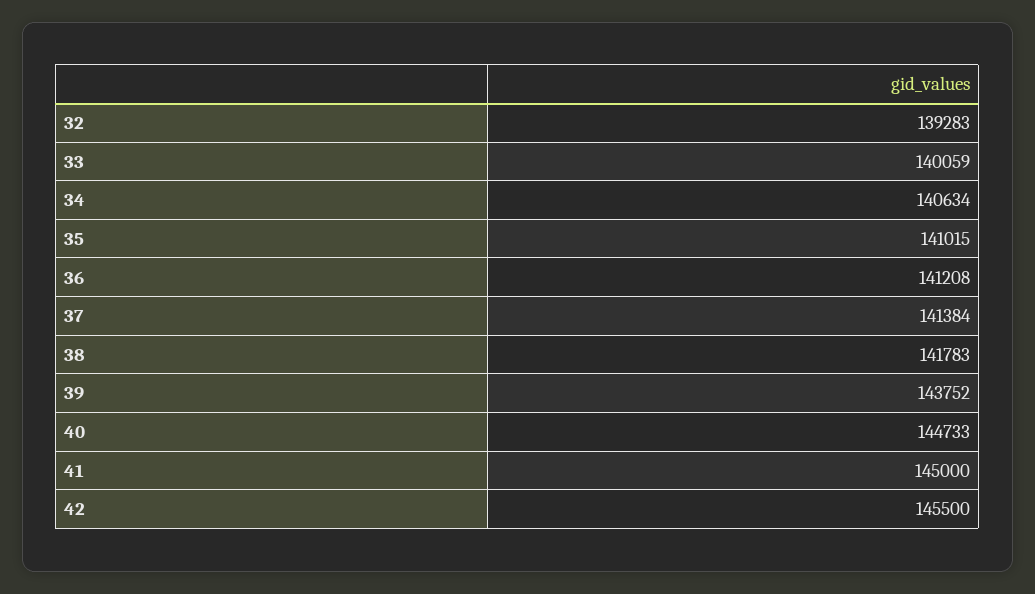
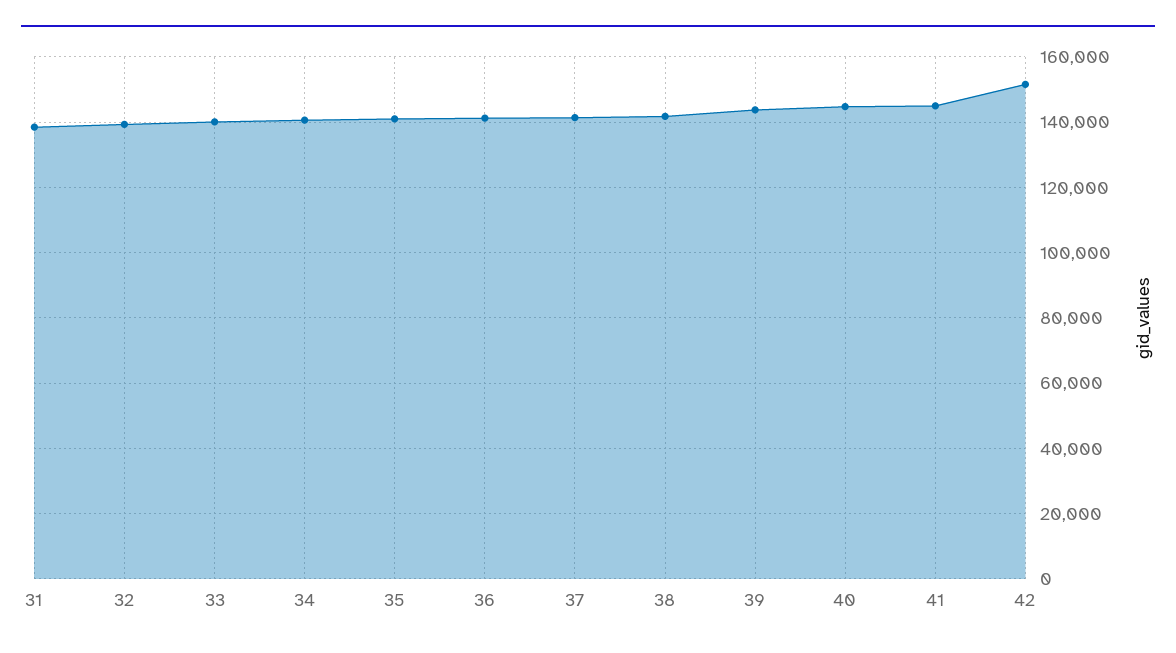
  {
    "32": 139283,
    "33": 140059,
    "34": 140634,
    "35": 141015,
    "36": 141208,
    "37": 141384,
    "38": 141783,
    "39": 143752,
    "40": 144733,
    "41": 145000,
-   "42": 145500
+   "42": 152000,
+   "31": 138000
  }

